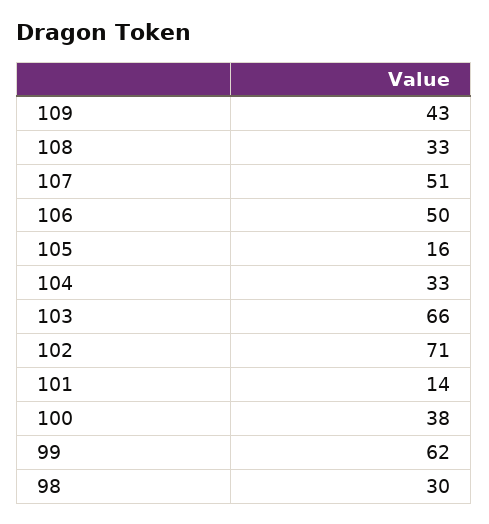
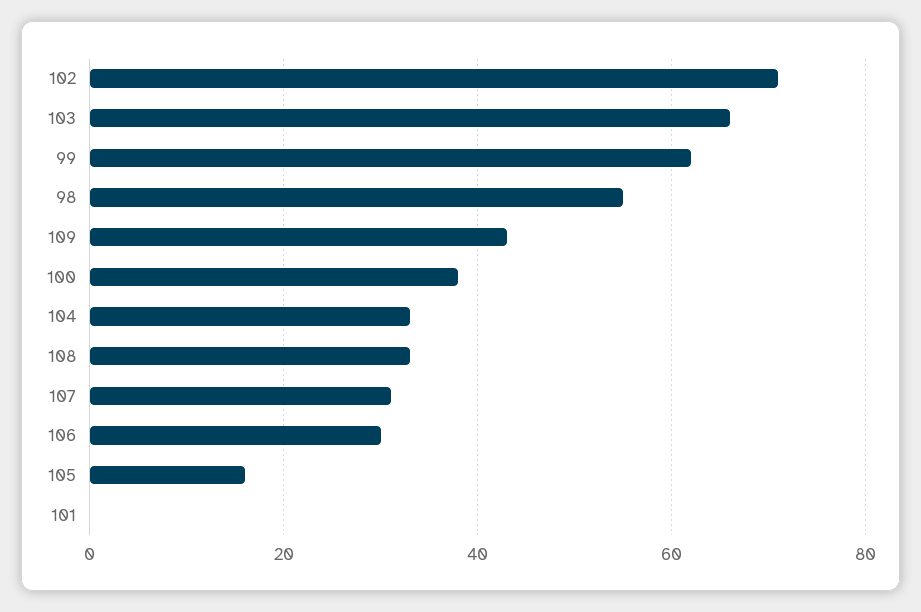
  {
    "109": 43,
    "108": 33,
-   "107": 51,
+   "107": 30,
-   "106": 50,
+   "106": 30,
    "105": 16,
    "104": 33,
    "103": 66,
    "102": 71,
-   "101": 14,
+   "101": 0,
    "100": 38,
    "99": 62,
-   "98": 30
+   "98": 55
  }

